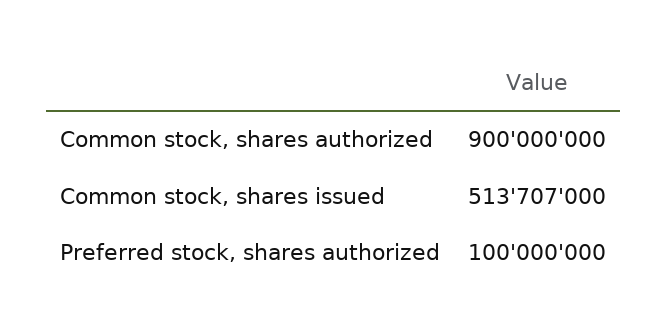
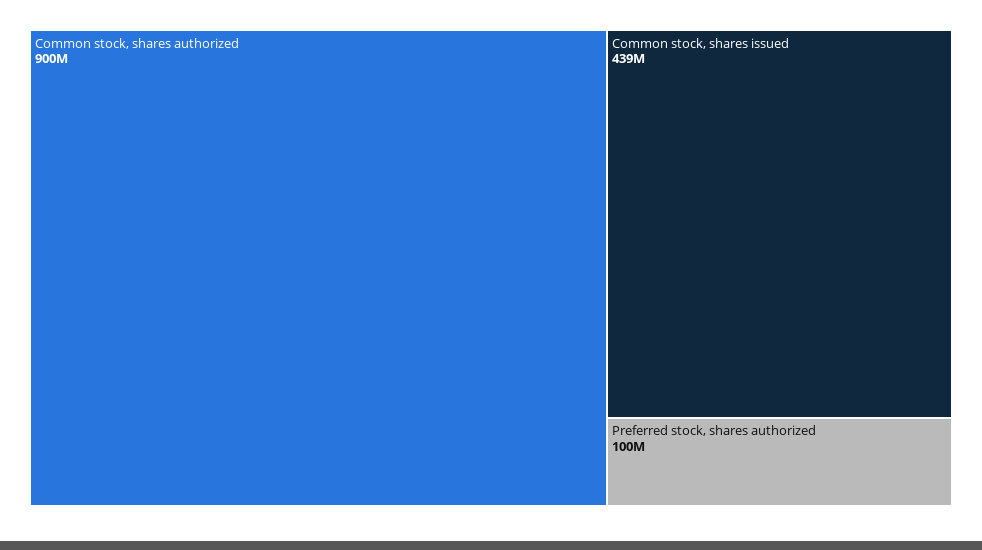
  {
    "Common stock, shares authorized": 900000000,
-   "Common stock, shares issued": 513707000,
+   "Common stock, shares issued": 439000000,
    "Preferred stock, shares authorized": 100000000
  }

